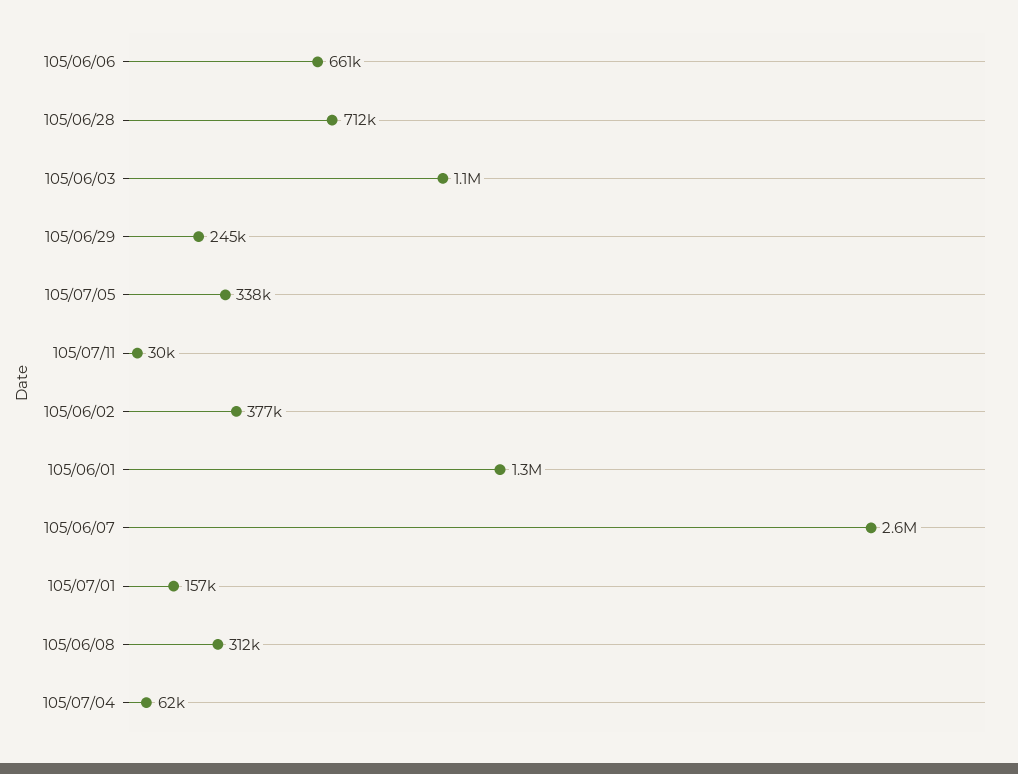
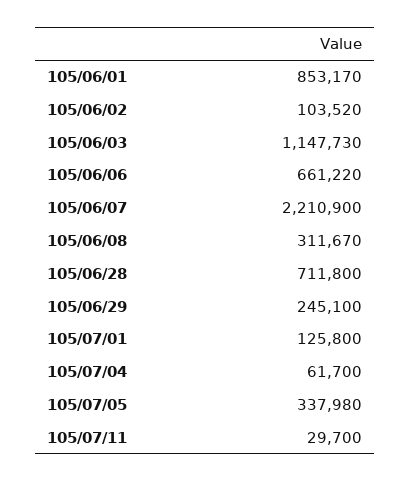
  {
    "105/06/06": 661220,
    "105/06/28": 711800,
    "105/06/03": 1147730,
    "105/06/29": 245100,
    "105/07/05": 337980,
    "105/07/11": 29700,
-   "105/06/02": 377000,
+   "105/06/02": 103520,
-   "105/06/01": 1300000,
+   "105/06/01": 853170,
-   "105/06/07": 2600000,
+   "105/06/07": 2210900,
-   "105/07/01": 157000,
+   "105/07/01": 125800,
    "105/06/08": 311670,
    "105/07/04": 61700
  }

